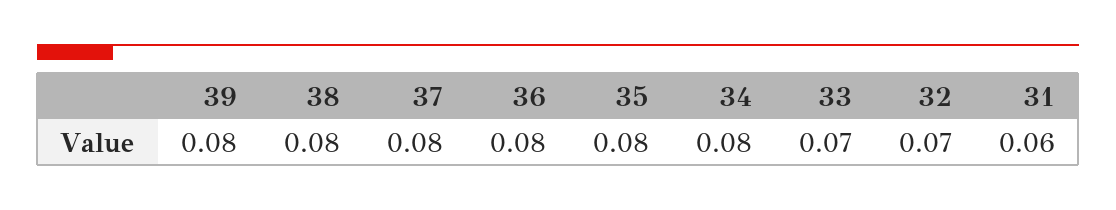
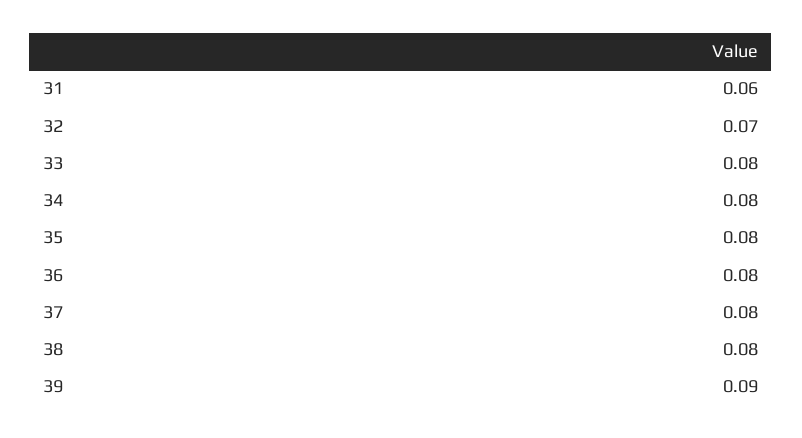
  {
-   "39": 0.08,
+   "39": 0.09,
    "38": 0.08,
    "37": 0.08,
    "36": 0.08,
    "35": 0.08,
    "34": 0.08,
-   "33": 0.07,
+   "33": 0.08,
    "32": 0.07,
    "31": 0.06
  }

